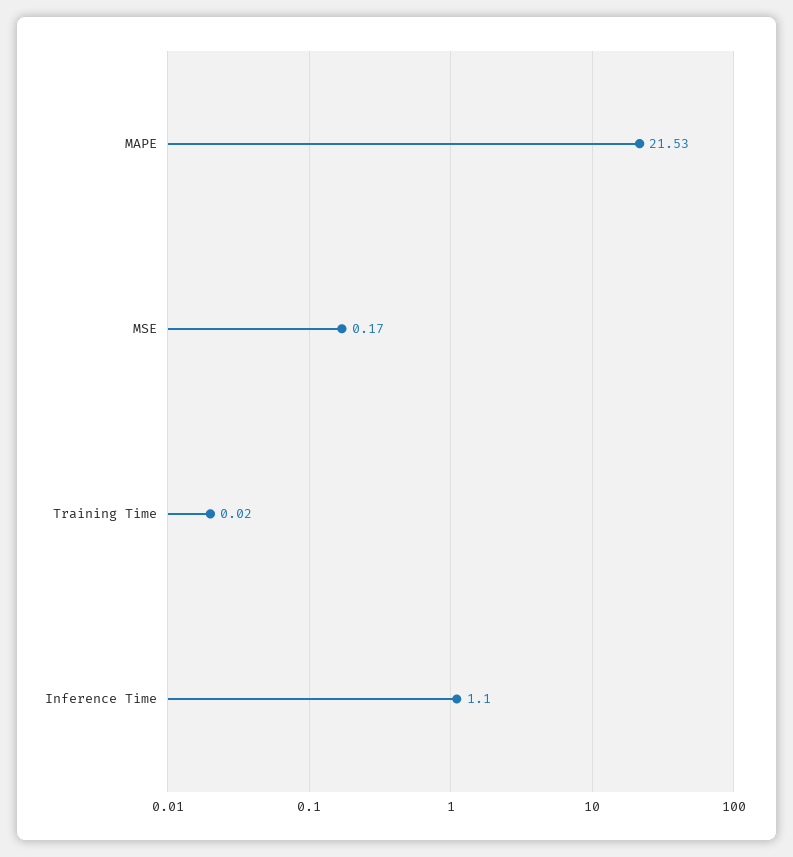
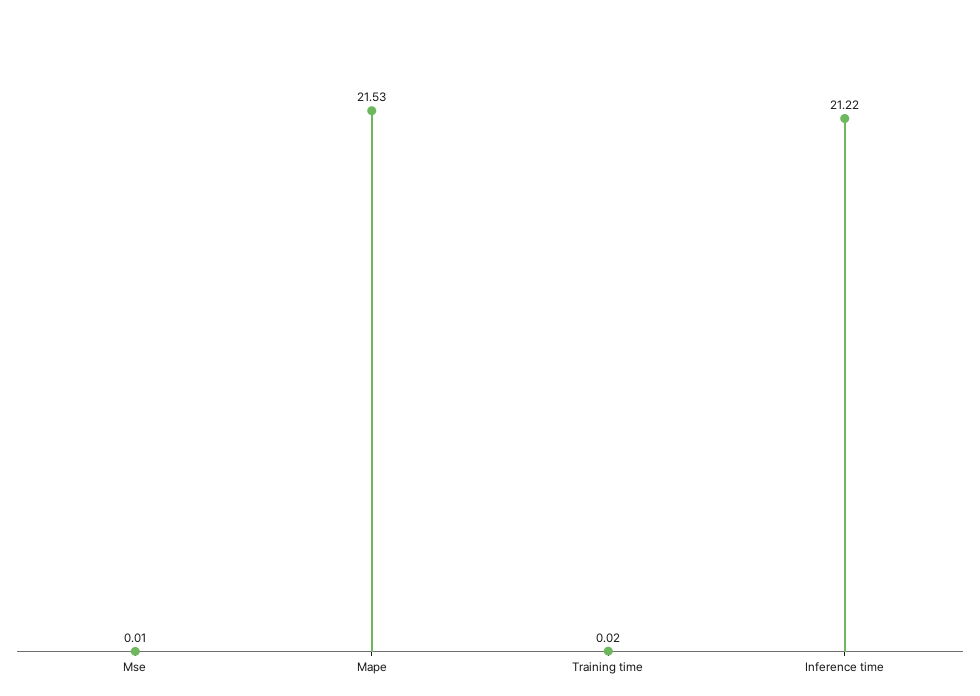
  {
    "MAPE": 21.53,
-   "MSE": 0.17,
+   "MSE": 0.01,
    "Training Time": 0.02,
-   "Inference Time": 1.1
+   "Inference Time": 21.22
  }

